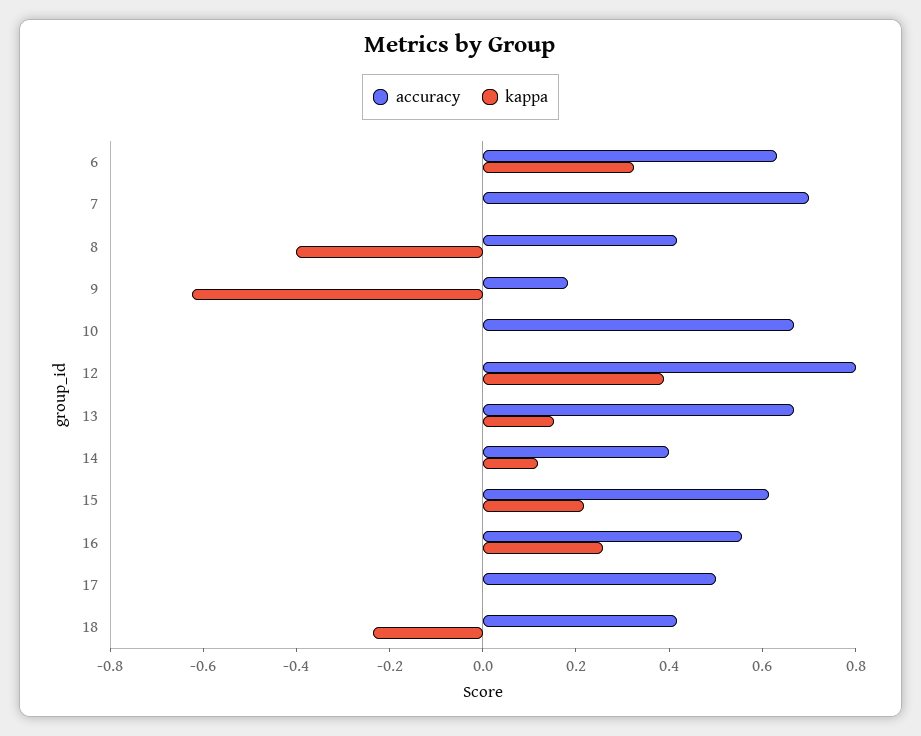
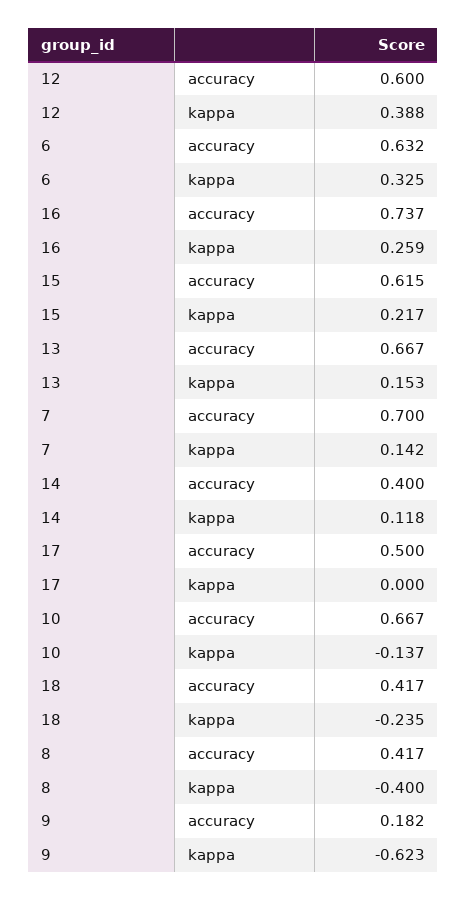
  {
    "accuracy": {
      "6": 0.632,
      "7": 0.7,
      "8": 0.417,
      "9": 0.182,
      "10": 0.667,
-     "12": 0.8,
+     "12": 0.6,
      "13": 0.667,
      "14": 0.4,
      "15": 0.615,
-     "16": 0.55,
+     "16": 0.737,
      "17": 0.5,
      "18": 0.417
    },
    "kappa": {
      "6": 0.325,
-     "7": 0,
+     "7": 0.142,
      "8": -0.4,
      "9": -0.623,
-     "10": 0,
+     "10": -0.137,
      "12": 0.388,
      "13": 0.153,
      "14": 0.118,
      "15": 0.217,
      "16": 0.259,
      "17": 0,
      "18": -0.235
    }
  }

